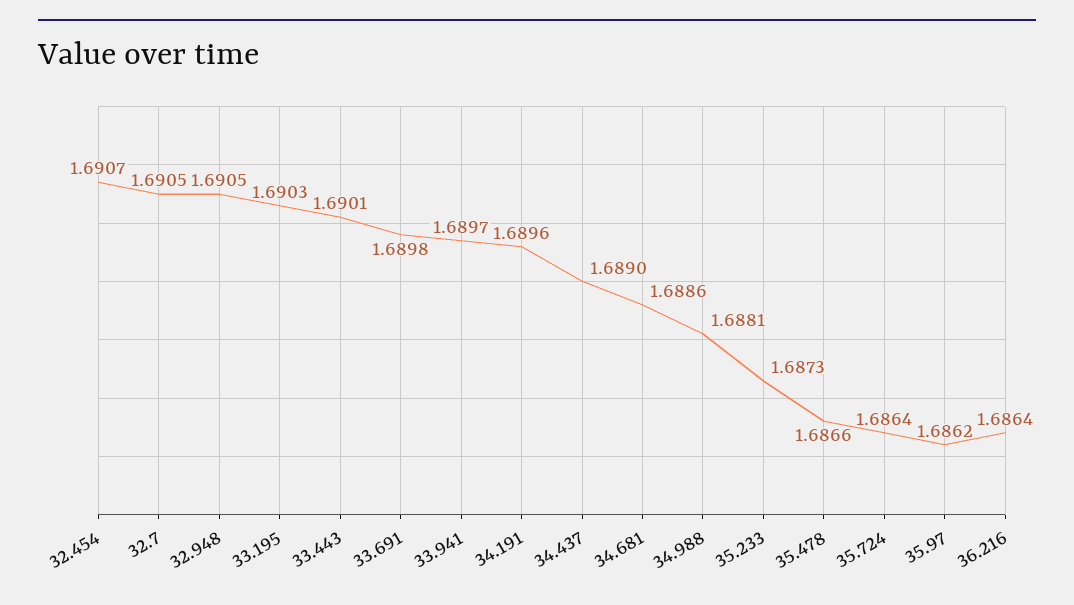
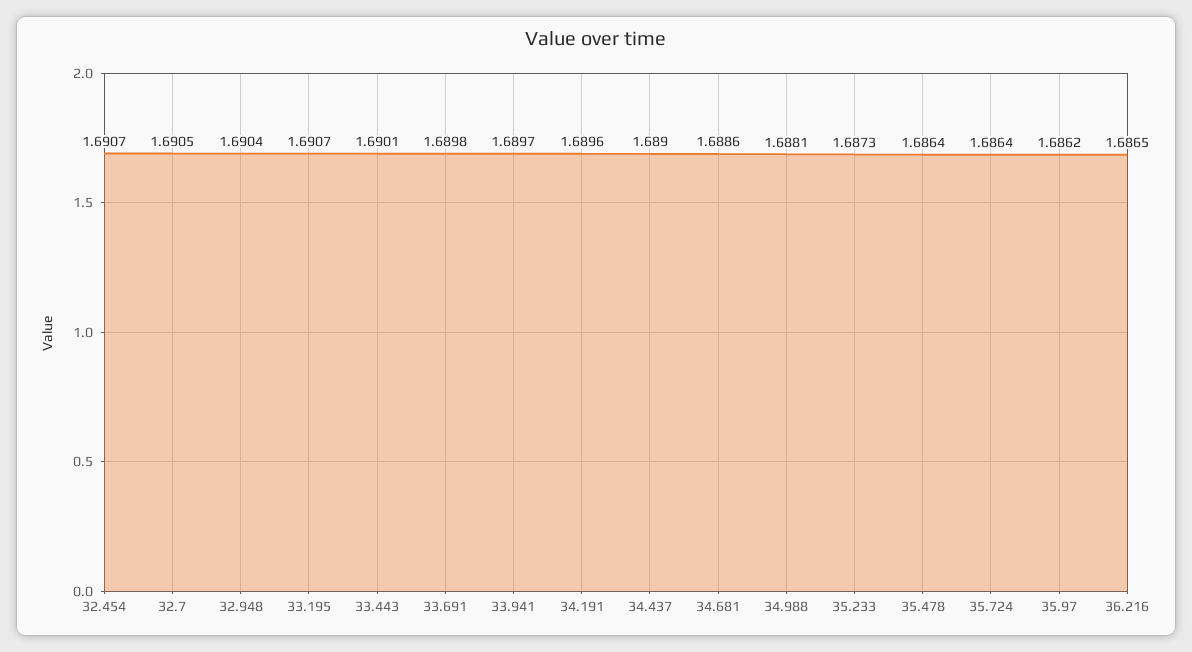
  {
    "32.454": 1.6907,
    "32.7": 1.6905,
-   "32.948": 1.6905,
+   "32.948": 1.6904,
-   "33.195": 1.6903,
+   "33.195": 1.6907,
    "33.443": 1.6901,
    "33.691": 1.6898,
    "33.941": 1.6897,
    "34.191": 1.6896,
    "34.437": 1.689,
    "34.681": 1.6886,
    "34.988": 1.6881,
    "35.233": 1.6873,
-   "35.478": 1.6866,
+   "35.478": 1.6864,
    "35.724": 1.6864,
    "35.97": 1.6862,
-   "36.216": 1.6864
+   "36.216": 1.6865
  }

